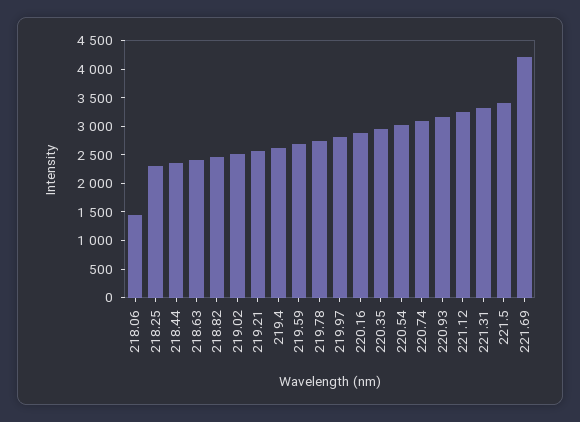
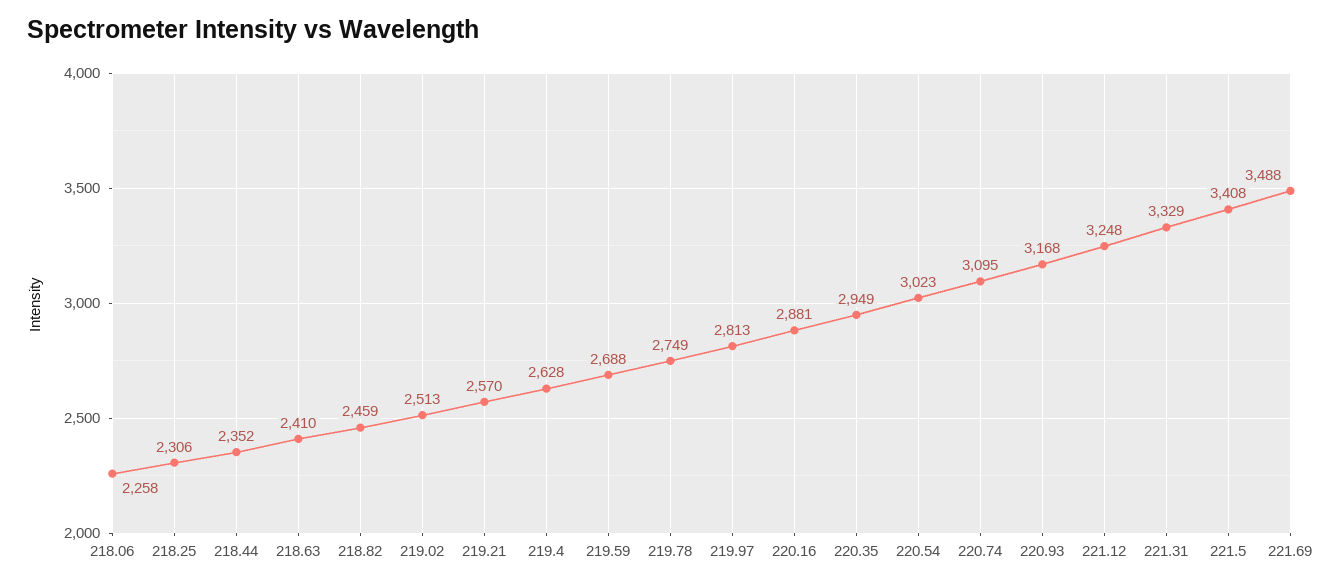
  {
-   "218.06": 1500,
+   "218.06": 2258,
    "218.25": 2306,
    "218.44": 2352,
    "218.63": 2410,
    "218.82": 2459,
    "219.02": 2513,
    "219.21": 2570,
    "219.4": 2628,
    "219.59": 2688,
    "219.78": 2749,
    "219.97": 2813,
    "220.16": 2881,
    "220.35": 2949,
    "220.54": 3023,
    "220.74": 3095,
    "220.93": 3168,
    "221.12": 3248,
    "221.31": 3329,
    "221.5": 3408,
-   "221.69": 4250
+   "221.69": 3488
  }

